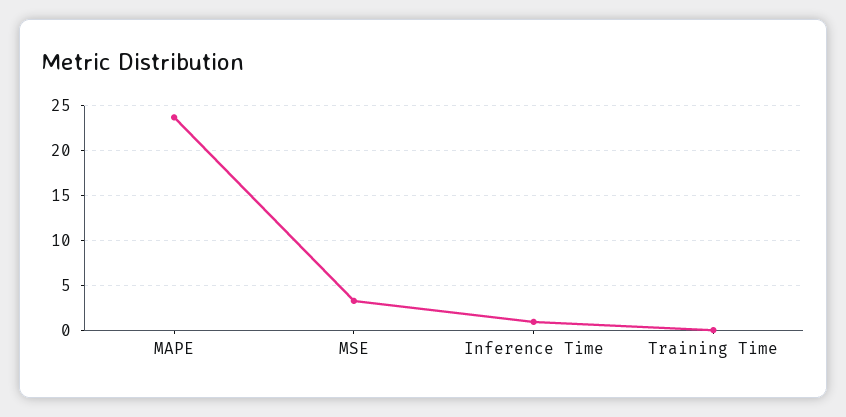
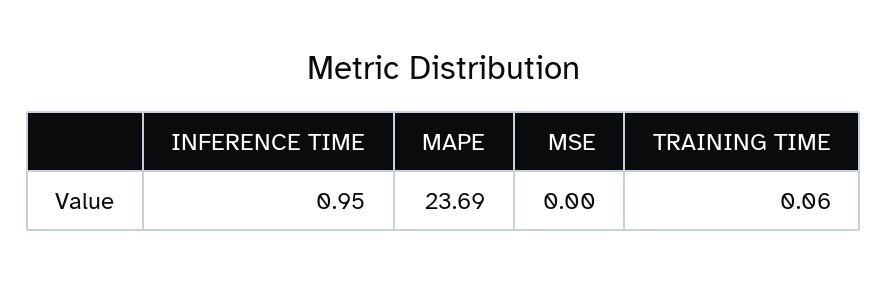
  {
    "MAPE": 23.69,
-   "MSE": 3,
+   "MSE": 0,
    "Inference Time": 0.95,
    "Training Time": 0.06
  }

